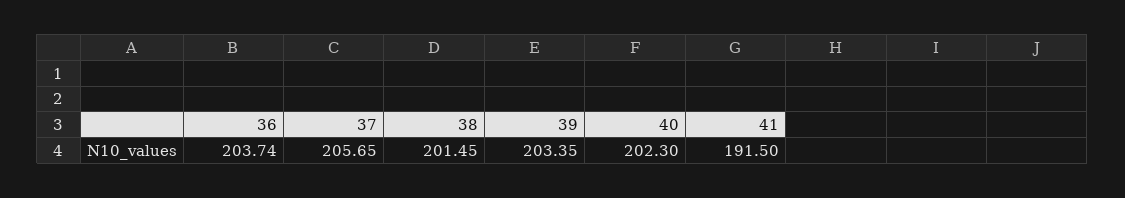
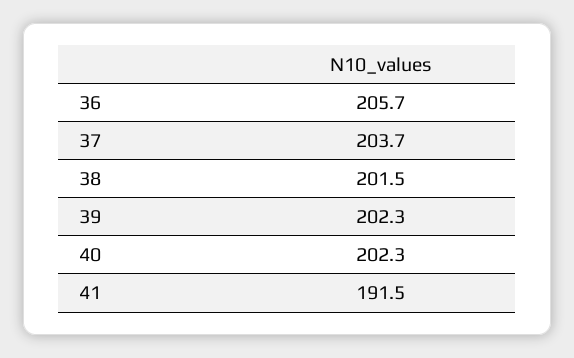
  {
-   "36": 203.74,
+   "36": 205.7,
-   "37": 205.65,
+   "37": 203.7,
    "38": 201.45,
-   "39": 203.35,
+   "39": 202.3,
    "40": 202.3,
    "41": 191.5
  }

